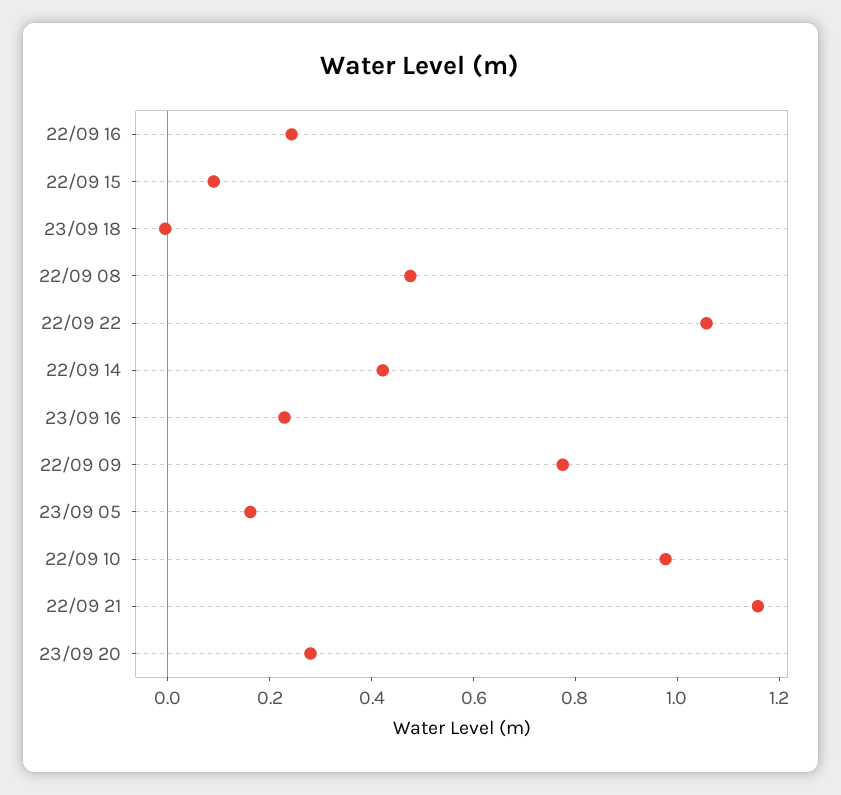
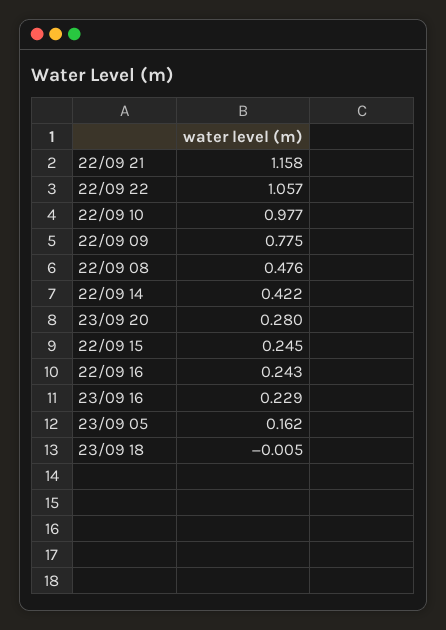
  {
    "22/09 16": 0.243,
-   "22/09 15": 0.1,
+   "22/09 15": 0.245,
    "23/09 18": -0.005,
    "22/09 08": 0.476,
    "22/09 22": 1.057,
    "22/09 14": 0.422,
    "23/09 16": 0.229,
    "22/09 09": 0.775,
    "23/09 05": 0.162,
    "22/09 10": 0.977,
    "22/09 21": 1.158,
    "23/09 20": 0.28
  }

